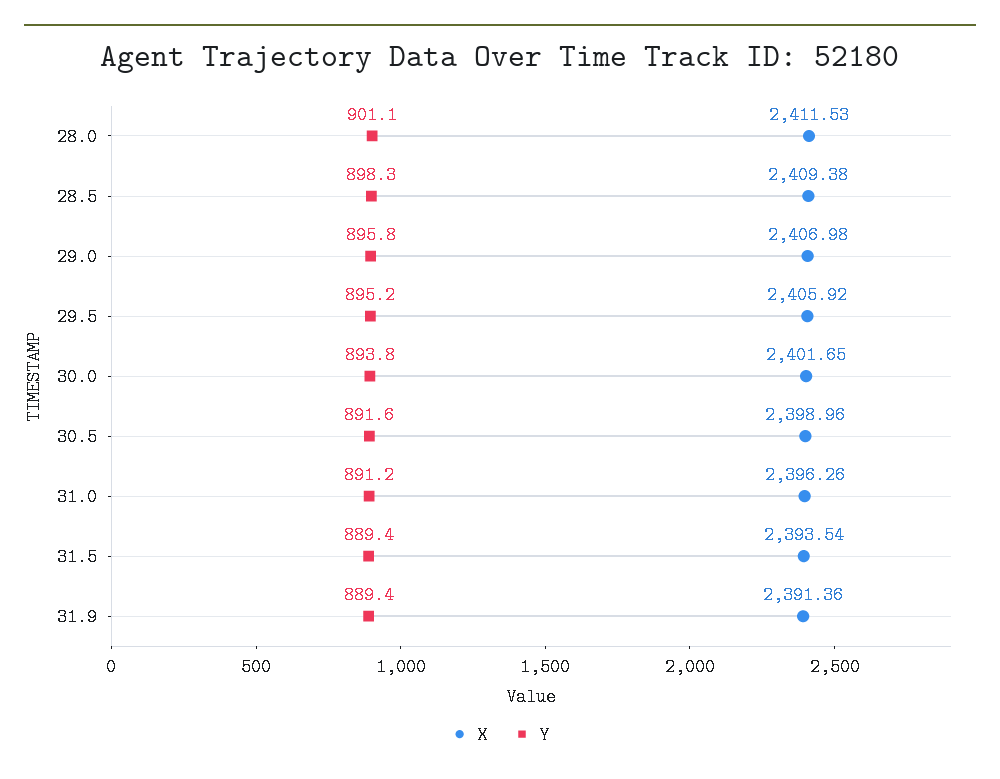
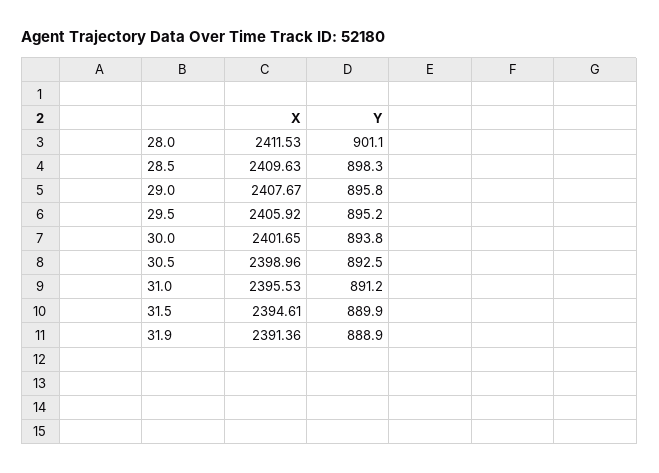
  {
    "X": {
      "28.0": 2411.53,
-     "28.5": 2409.38,
+     "28.5": 2409.63,
-     "29.0": 2406.98,
+     "29.0": 2407.67,
      "29.5": 2405.92,
      "30.0": 2401.65,
      "30.5": 2398.96,
-     "31.0": 2396.26,
+     "31.0": 2395.53,
-     "31.5": 2393.54,
+     "31.5": 2394.61,
      "31.9": 2391.36
    },
    "Y": {
      "28.0": 901.1,
      "28.5": 898.3,
      "29.0": 895.8,
      "29.5": 895.2,
      "30.0": 893.8,
-     "30.5": 891.6,
+     "30.5": 892.5,
      "31.0": 891.2,
-     "31.5": 889.4,
+     "31.5": 889.9,
-     "31.9": 889.4
+     "31.9": 888.9
    }
  }

